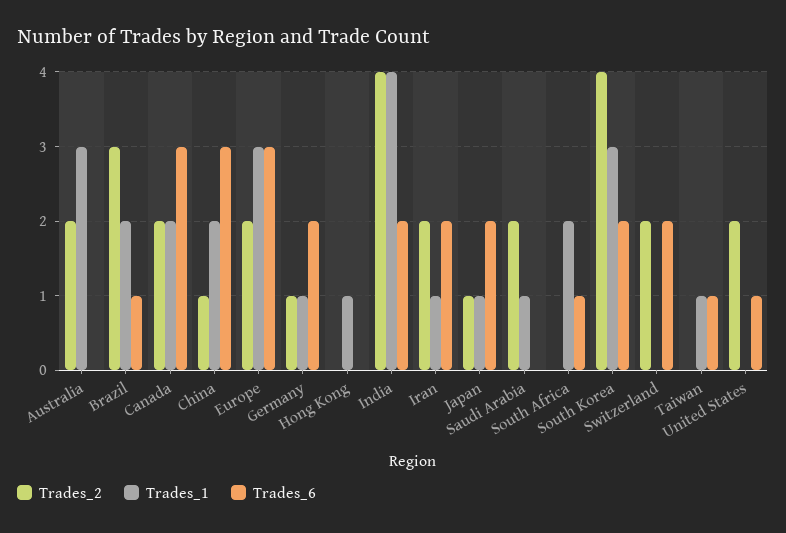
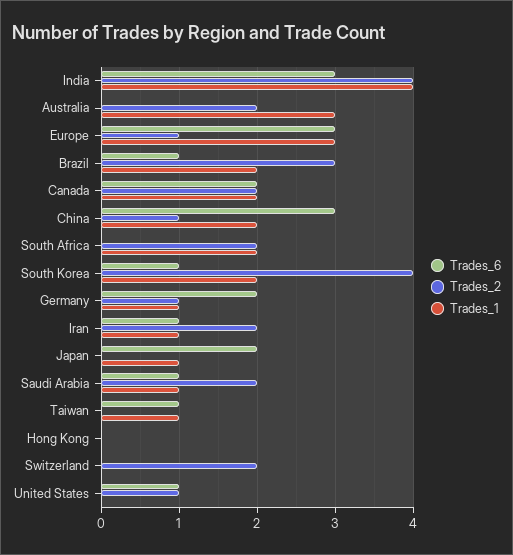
  {
    "Trades_2": {
      "Australia": 2,
      "Brazil": 3,
      "Canada": 2,
      "China": 1,
-     "Europe": 2,
+     "Europe": 1,
      "Germany": 1,
      "Hong Kong": 0,
      "India": 4,
      "Iran": 2,
-     "Japan": 1,
+     "Japan": 0,
      "Saudi Arabia": 2,
-     "South Africa": 0,
+     "South Africa": 2,
      "South Korea": 4,
      "Switzerland": 2,
      "Taiwan": 0,
-     "United States": 2
+     "United States": 1
    },
    "Trades_1": {
      "Australia": 3,
      "Brazil": 2,
      "Canada": 2,
      "China": 2,
      "Europe": 3,
      "Germany": 1,
-     "Hong Kong": 1,
+     "Hong Kong": 0,
      "India": 4,
      "Iran": 1,
      "Japan": 1,
      "Saudi Arabia": 1,
      "South Africa": 2,
-     "South Korea": 3,
+     "South Korea": 2,
      "Switzerland": 0,
      "Taiwan": 1,
      "United States": 0
    },
    "Trades_6": {
      "Australia": 0,
      "Brazil": 1,
-     "Canada": 3,
+     "Canada": 2,
      "China": 3,
      "Europe": 3,
      "Germany": 2,
      "Hong Kong": 0,
-     "India": 2,
+     "India": 3,
-     "Iran": 2,
+     "Iran": 1,
      "Japan": 2,
-     "Saudi Arabia": 0,
+     "Saudi Arabia": 1,
-     "South Africa": 1,
+     "South Africa": 0,
-     "South Korea": 2,
+     "South Korea": 1,
-     "Switzerland": 2,
+     "Switzerland": 0,
      "Taiwan": 1,
      "United States": 1
    }
  }

